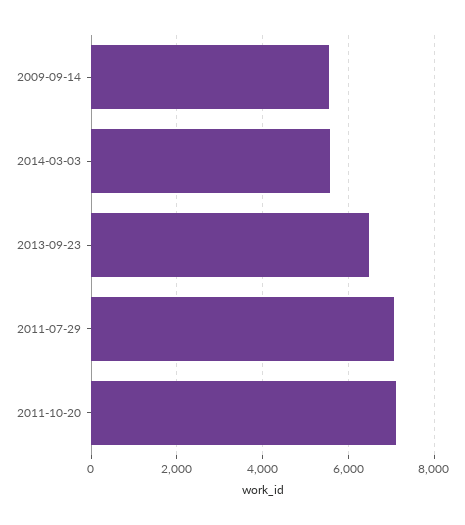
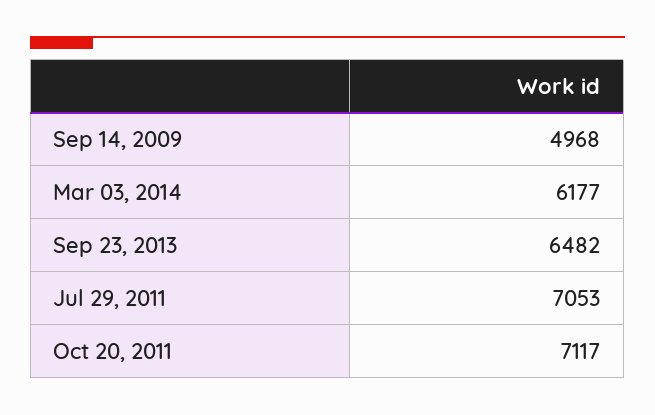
  {
-   "2009-09-14": 5600,
+   "2009-09-14": 4968,
-   "2014-03-03": 5600,
+   "2014-03-03": 6177,
    "2013-09-23": 6482,
    "2011-07-29": 7053,
    "2011-10-20": 7117
  }

